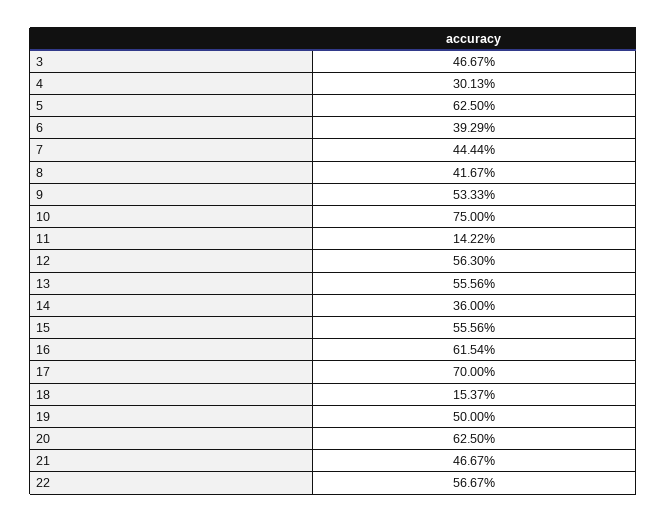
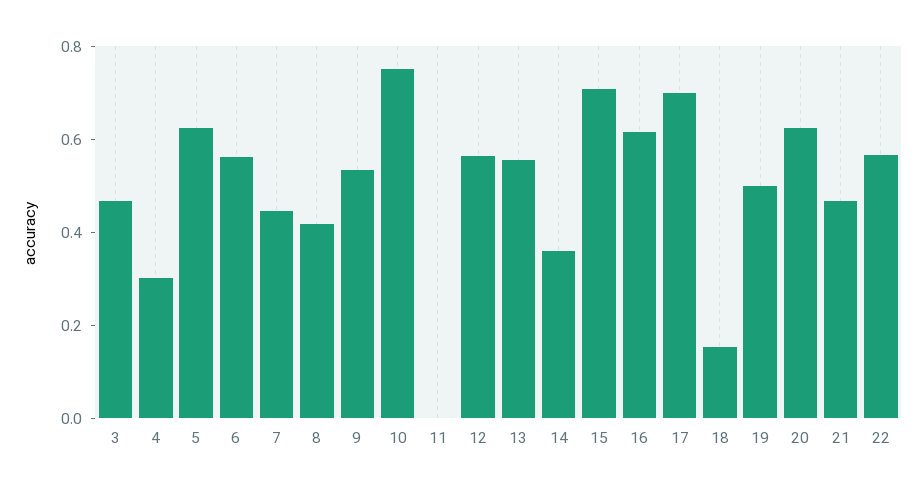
  {
    "3": 0.4667,
    "4": 0.3013,
    "5": 0.625,
-   "6": 0.3929,
+   "6": 0.55,
    "7": 0.4444,
    "8": 0.4167,
    "9": 0.5333,
    "10": 0.75,
-   "11": 0.1422,
+   "11": 0,
    "12": 0.563,
    "13": 0.5556,
    "14": 0.36,
-   "15": 0.5556,
+   "15": 0.7,
    "16": 0.6154,
    "17": 0.7,
    "18": 0.1537,
    "19": 0.5,
    "20": 0.625,
    "21": 0.4667,
    "22": 0.5667
  }

